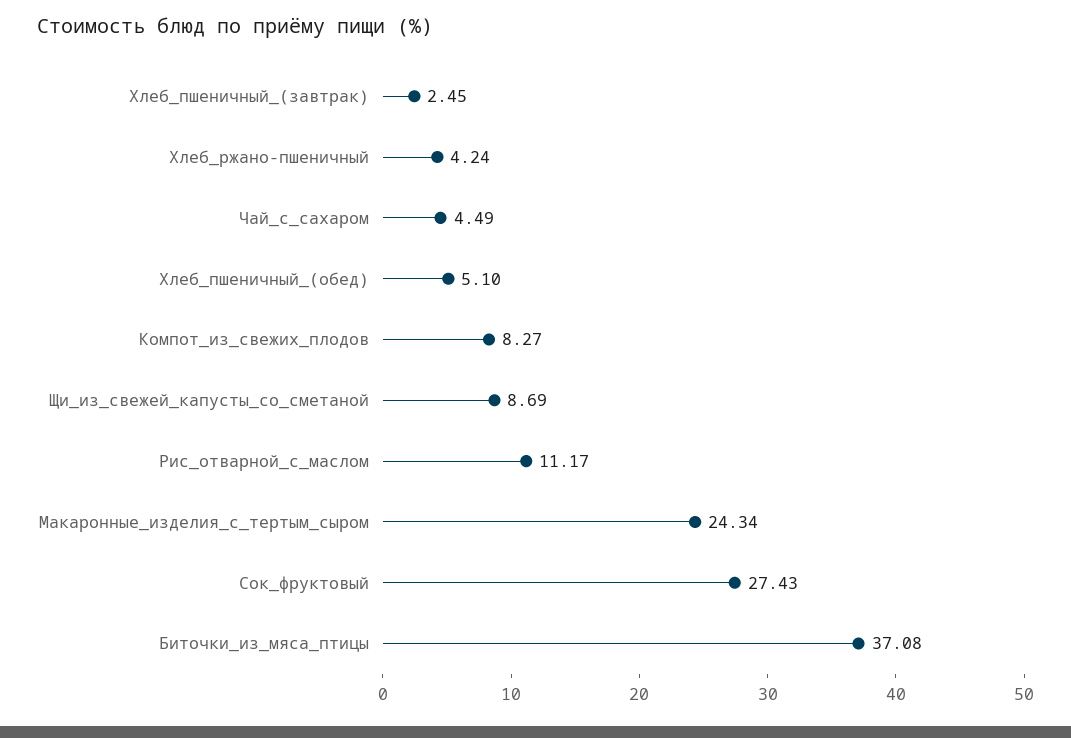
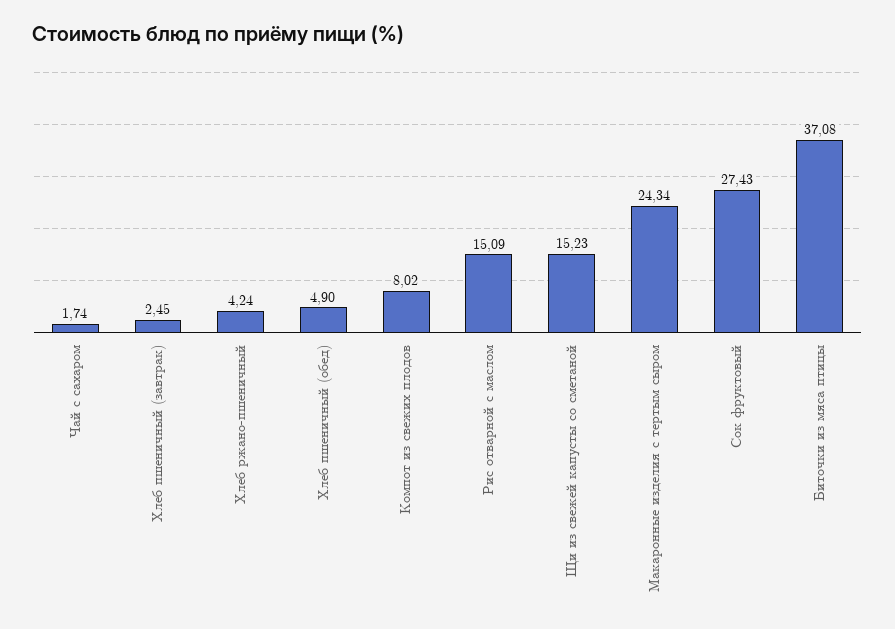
  {
    "Хлеб_пшеничный_(завтрак)": 2.45,
    "Хлеб_ржано-пшеничный": 4.24,
-   "Чай_с_сахаром": 4.49,
+   "Чай_с_сахаром": 1.74,
-   "Хлеб_пшеничный_(обед)": 5.1,
+   "Хлеб_пшеничный_(обед)": 4.9,
-   "Компот_из_свежих_плодов": 8.27,
+   "Компот_из_свежих_плодов": 8.02,
-   "Щи_из_свежей_капусты_со_сметаной": 8.69,
+   "Щи_из_свежей_капусты_со_сметаной": 15.23,
-   "Рис_отварной_с_маслом": 11.17,
+   "Рис_отварной_с_маслом": 15.09,
    "Макаронные_изделия_с_тертым_сыром": 24.34,
    "Сок_фруктовый": 27.43,
    "Биточки_из_мяса_птицы": 37.08
  }

